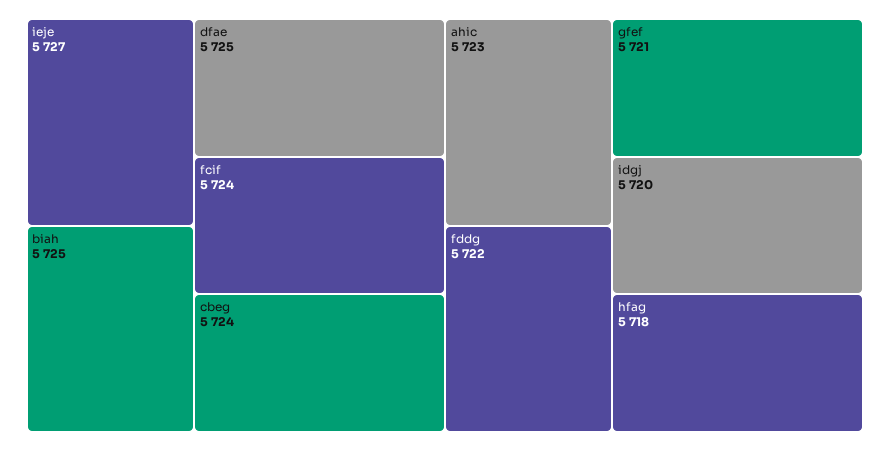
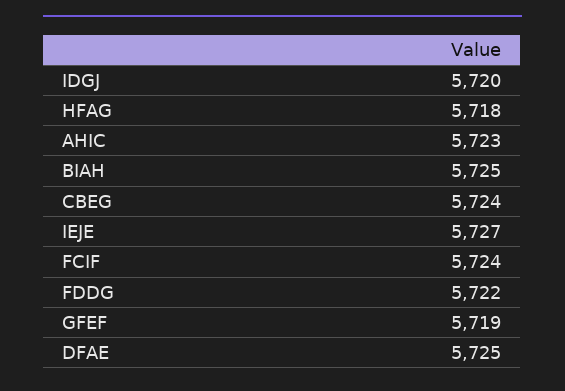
  {
    "ieje": 5727,
    "biah": 5725,
    "dfae": 5725,
    "fcif": 5724,
    "cbeg": 5724,
    "ahic": 5723,
    "fddg": 5722,
-   "gfef": 5721,
+   "gfef": 5719,
    "idgj": 5720,
    "hfag": 5718
  }

